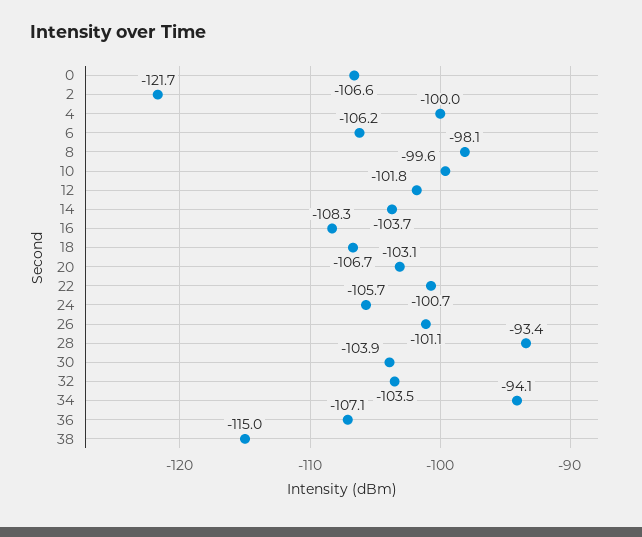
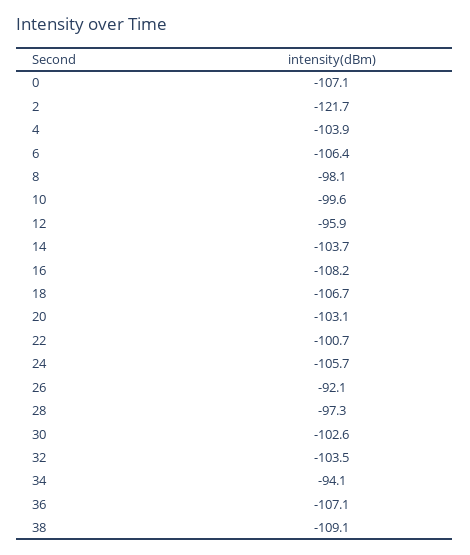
  {
-   "0": -106.6,
+   "0": -107.1,
    "2": -121.7,
-   "4": -100,
+   "4": -103.9,
-   "6": -106.2,
+   "6": -106.4,
    "8": -98.1,
    "10": -99.6,
-   "12": -101.8,
+   "12": -95.9,
    "14": -103.7,
-   "16": -108.3,
+   "16": -108.2,
    "18": -106.7,
    "20": -103.1,
    "22": -100.7,
    "24": -105.7,
-   "26": -101.1,
+   "26": -92.1,
-   "28": -93.4,
+   "28": -97.3,
-   "30": -103.9,
+   "30": -102.6,
    "32": -103.5,
    "34": -94.1,
    "36": -107.1,
-   "38": -115
+   "38": -109.1
  }

